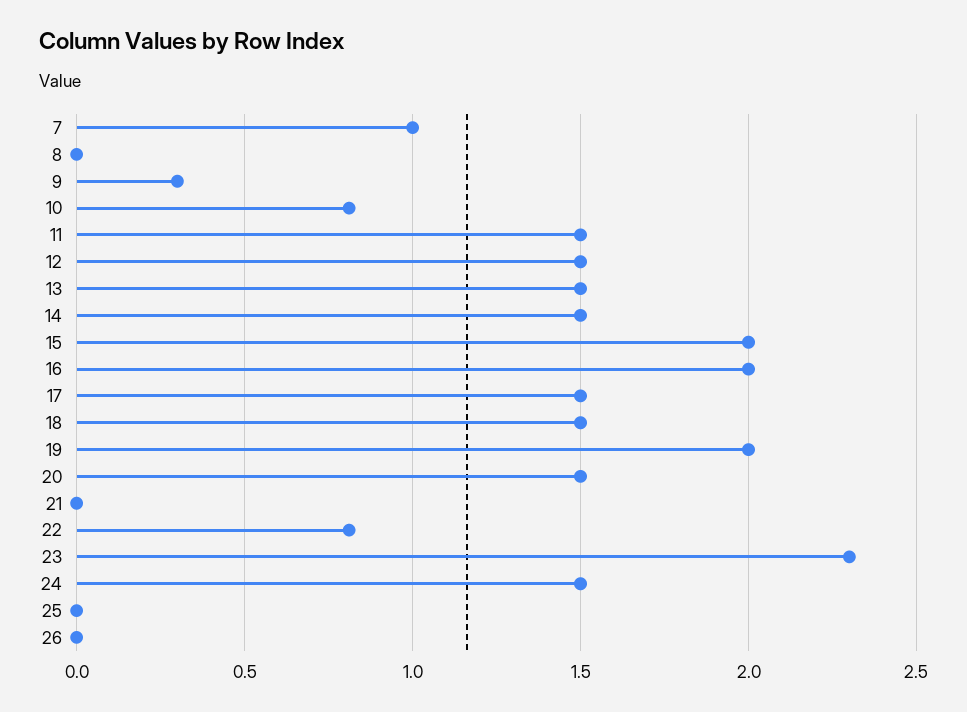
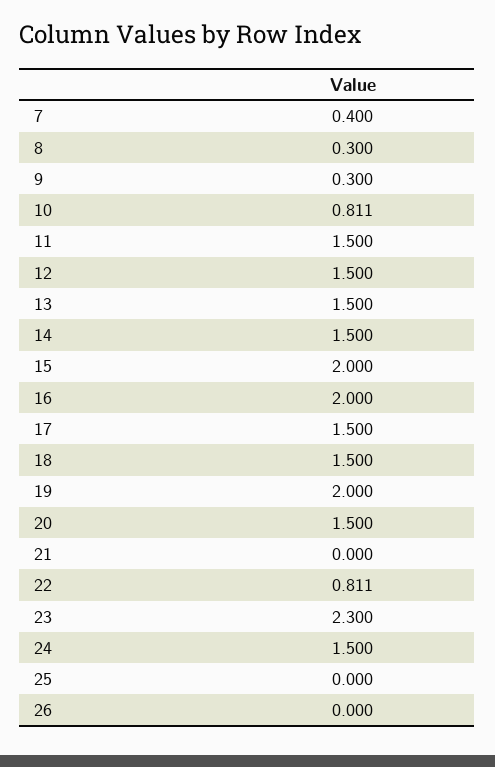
  {
-   "7": 1,
+   "7": 0.4,
-   "8": 0,
+   "8": 0.3,
    "9": 0.3,
    "10": 0.811,
    "11": 1.5,
    "12": 1.5,
    "13": 1.5,
    "14": 1.5,
    "15": 2,
    "16": 2,
    "17": 1.5,
    "18": 1.5,
    "19": 2,
    "20": 1.5,
    "21": 0,
    "22": 0.811,
    "23": 2.3,
    "24": 1.5,
    "25": 0,
    "26": 0
  }

